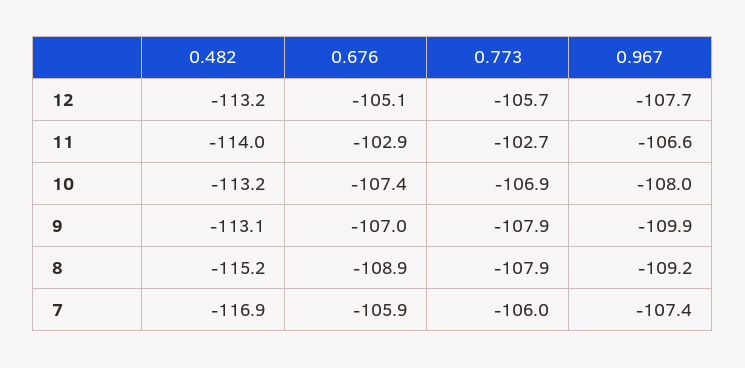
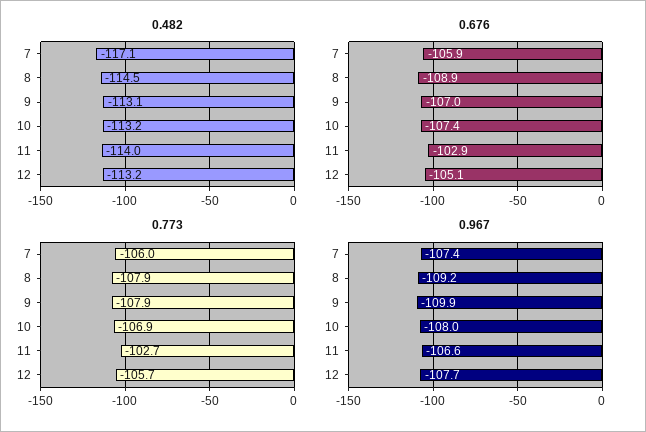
  {
    "0.482": {
      "12": -113.2,
      "11": -114,
      "10": -113.2,
      "9": -113.1,
-     "8": -115.2,
+     "8": -114.5,
-     "7": -116.9
+     "7": -117.1
    },
    "0.676": {
      "12": -105.1,
      "11": -102.9,
      "10": -107.4,
      "9": -107,
      "8": -108.9,
      "7": -105.9
    },
    "0.773": {
      "12": -105.7,
      "11": -102.7,
      "10": -106.9,
      "9": -107.9,
      "8": -107.9,
      "7": -106
    },
    "0.967": {
      "12": -107.7,
      "11": -106.6,
      "10": -108,
      "9": -109.9,
      "8": -109.2,
      "7": -107.4
    }
  }

